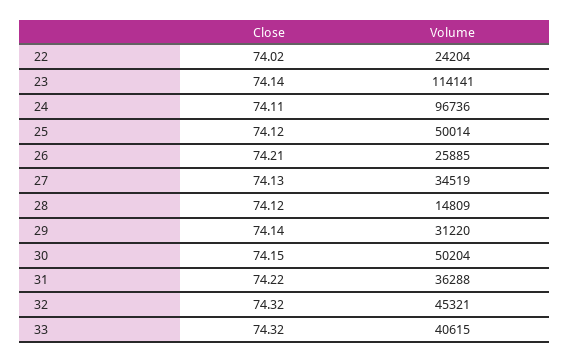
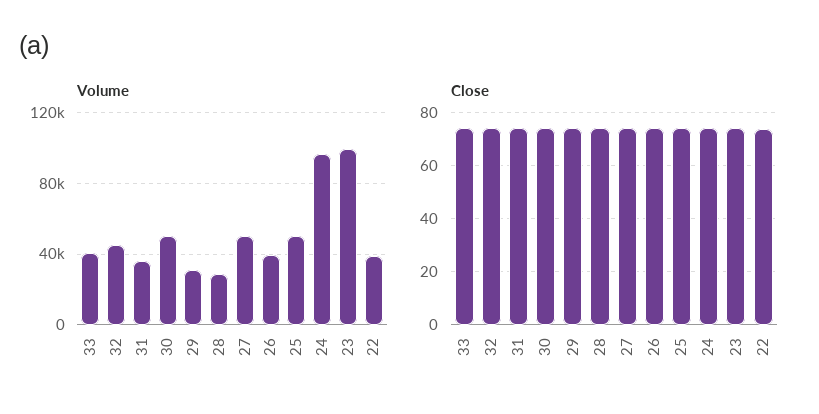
  {
    "Close": {
      "22": 74.02,
      "23": 74.14,
      "24": 74.11,
      "25": 74.12,
      "26": 74.21,
      "27": 74.13,
      "28": 74.12,
      "29": 74.14,
      "30": 74.15,
      "31": 74.22,
      "32": 74.32,
      "33": 74.32
    },
    "Volume": {
-     "22": 24204,
+     "22": 40000,
-     "23": 114141,
+     "23": 100000,
      "24": 96736,
      "25": 50014,
-     "26": 25885,
+     "26": 40000,
-     "27": 34519,
+     "27": 50000,
-     "28": 14809,
+     "28": 30000,
      "29": 31220,
      "30": 50204,
      "31": 36288,
      "32": 45321,
      "33": 40615
    }
  }

